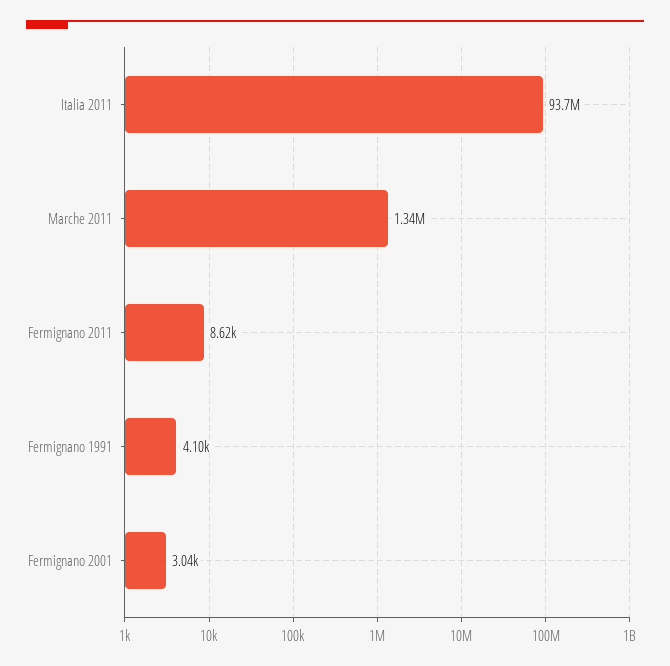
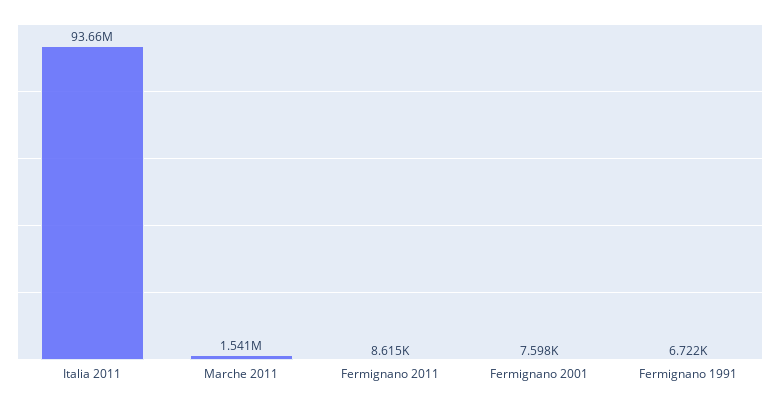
  {
    "Italia 2011": 93660000,
-   "Marche 2011": 1340000,
+   "Marche 2011": 1541000,
    "Fermignano 2011": 8615,
-   "Fermignano 1991": 4100,
+   "Fermignano 1991": 6722,
-   "Fermignano 2001": 3040
+   "Fermignano 2001": 7598
  }

